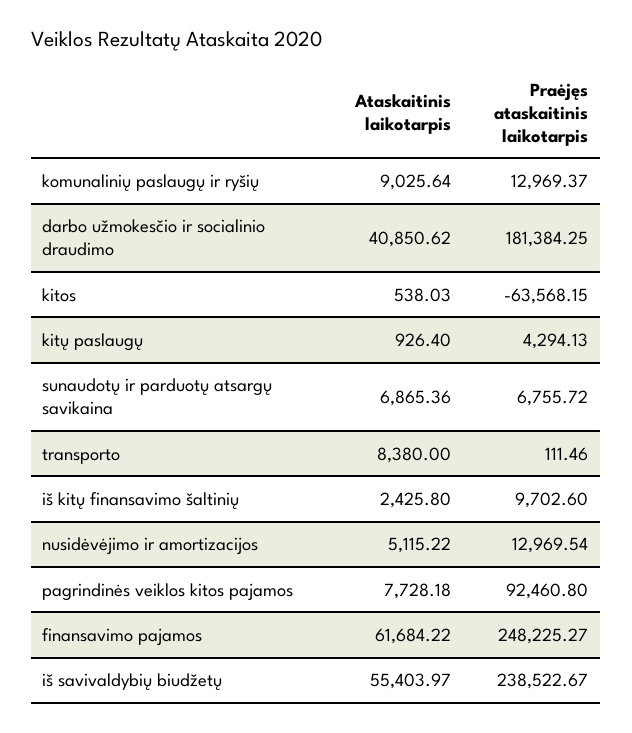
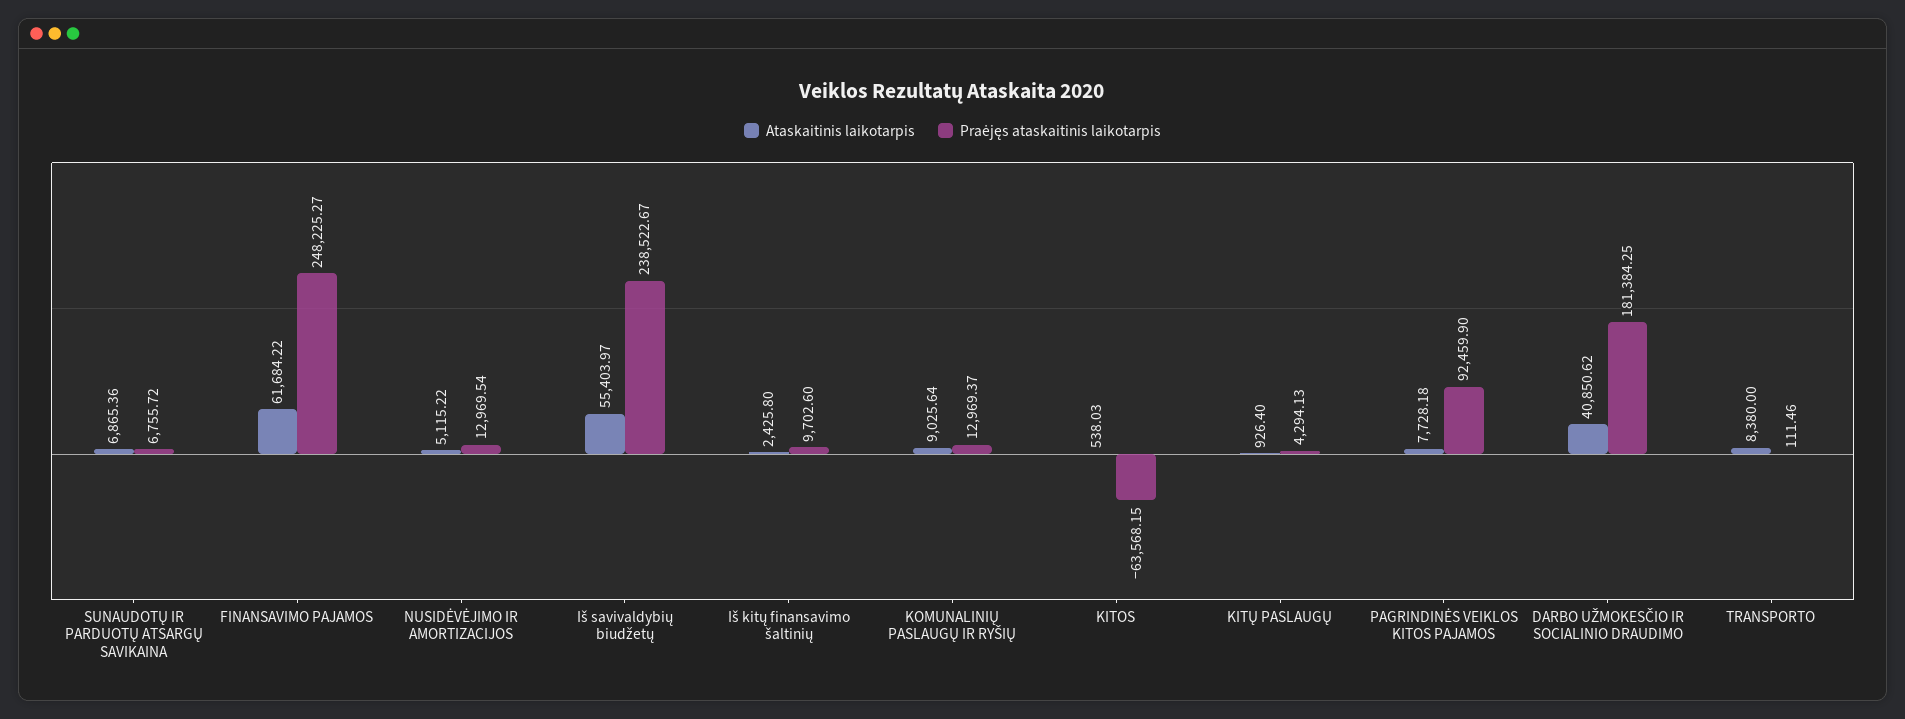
  {
    "Ataskaitinis laikotarpis": {
      "komunalinių paslaugų ir ryšių": 9025.64,
      "darbo užmokesčio ir socialinio draudimo": 40850.62,
      "kitos": 538.03,
      "kitų paslaugų": 926.4,
      "sunaudotų ir parduotų atsargų savikaina": 6865.36,
      "transporto": 8380,
      "iš kitų finansavimo šaltinių": 2425.8,
      "nusidėvėjimo ir amortizacijos": 5115.22,
      "pagrindinės veiklos kitos pajamos": 7728.18,
      "finansavimo pajamos": 61684.22,
      "iš savivaldybių biudžetų": 55403.97
    },
    "Praėjęs ataskaitinis laikotarpis": {
      "komunalinių paslaugų ir ryšių": 12969.37,
      "darbo užmokesčio ir socialinio draudimo": 181384.25,
      "kitos": -63568.15,
      "kitų paslaugų": 4294.13,
      "sunaudotų ir parduotų atsargų savikaina": 6755.72,
      "transporto": 111.46,
      "iš kitų finansavimo šaltinių": 9702.6,
      "nusidėvėjimo ir amortizacijos": 12969.54,
-     "pagrindinės veiklos kitos pajamos": 92460.8,
+     "pagrindinės veiklos kitos pajamos": 92459.9,
      "finansavimo pajamos": 248225.27,
      "iš savivaldybių biudžetų": 238522.67
    }
  }

